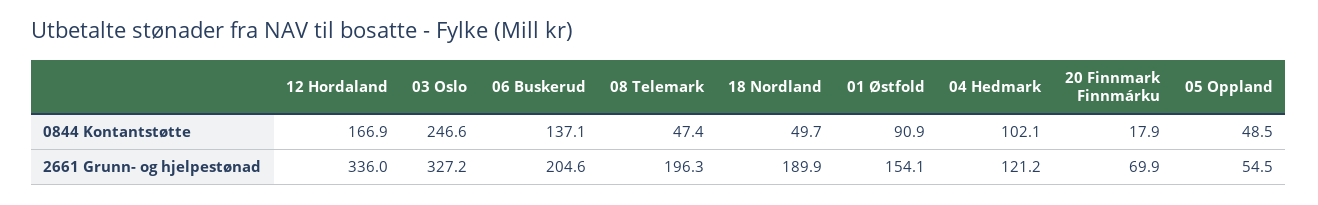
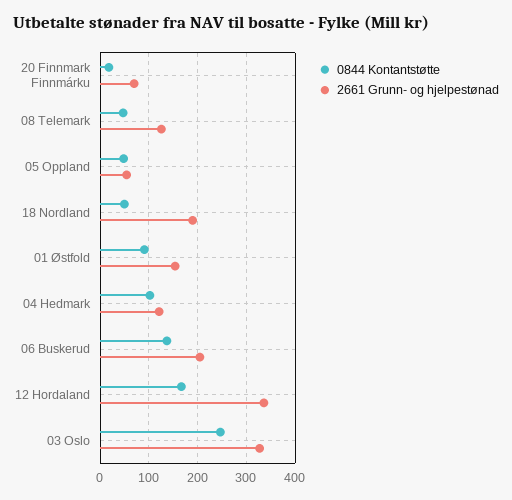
  {
    "0844 Kontantstøtte": {
      "12 Hordaland": 166.9,
      "03 Oslo": 246.6,
      "06 Buskerud": 137.1,
      "08 Telemark": 47.4,
      "18 Nordland": 49.7,
      "01 Østfold": 90.9,
      "04 Hedmark": 102.1,
      "20 Finnmark Finnmárku": 17.9,
      "05 Oppland": 48.5
    },
    "2661 Grunn- og hjelpestønad": {
      "12 Hordaland": 336,
      "03 Oslo": 327.2,
      "06 Buskerud": 204.6,
-     "08 Telemark": 196.3,
+     "08 Telemark": 120,
      "18 Nordland": 189.9,
      "01 Østfold": 154.1,
      "04 Hedmark": 121.2,
      "20 Finnmark Finnmárku": 69.9,
      "05 Oppland": 54.5
    }
  }

